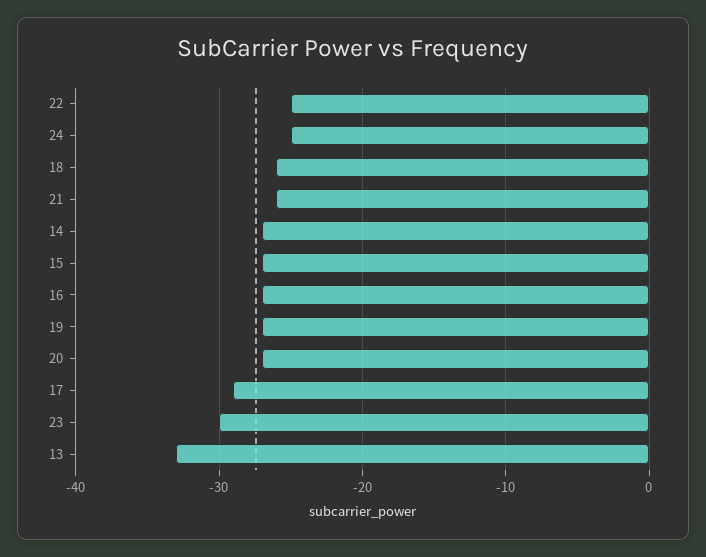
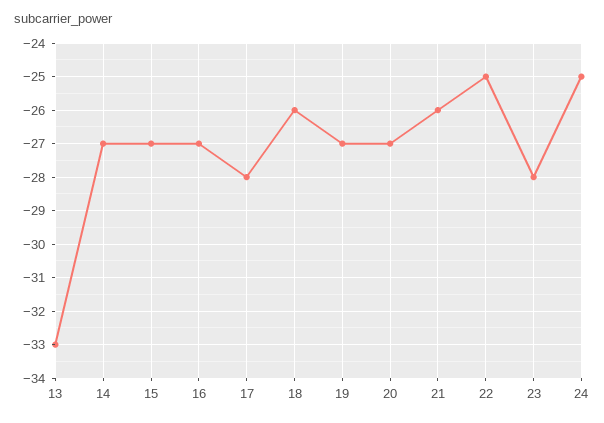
  {
    "22": -25,
    "24": -25,
    "18": -26,
    "21": -26,
    "14": -27,
    "15": -27,
    "16": -27,
    "19": -27,
    "20": -27,
-   "17": -29,
+   "17": -28,
-   "23": -30,
+   "23": -28,
    "13": -33
  }

